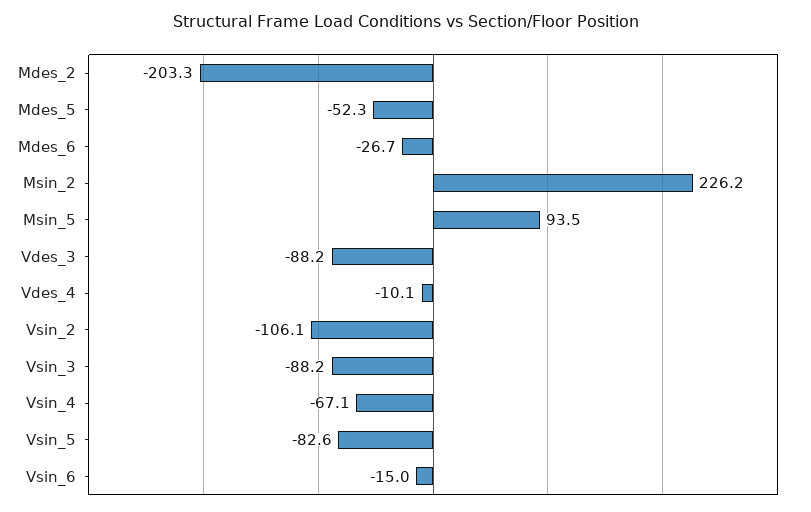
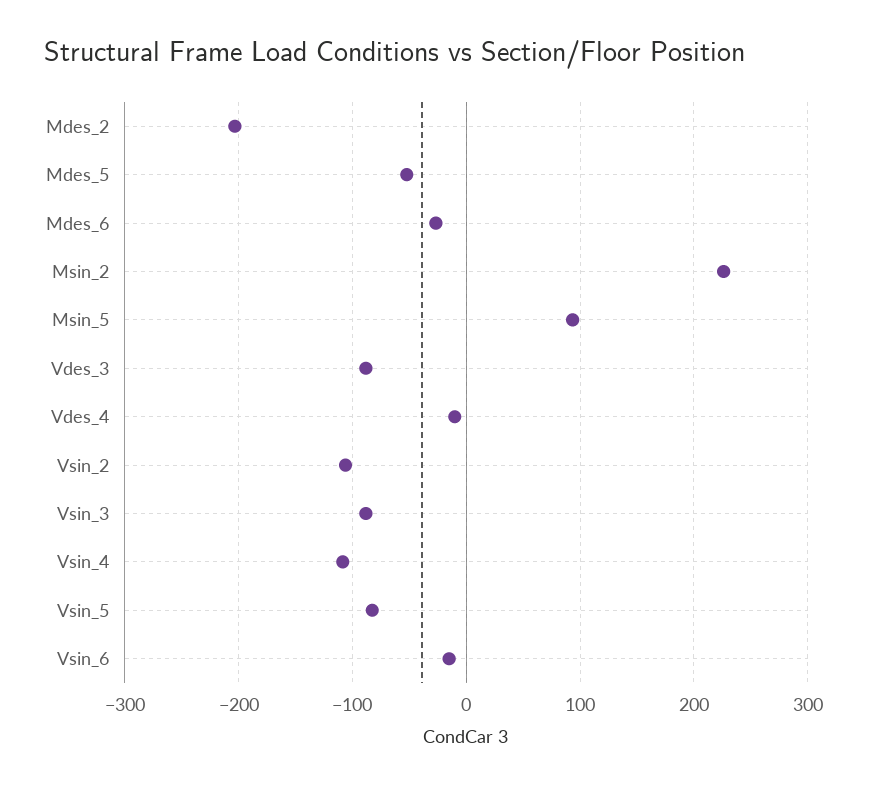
  {
    "Mdes_2": -203.3,
    "Mdes_5": -52.3,
    "Mdes_6": -26.7,
    "Msin_2": 226.2,
    "Msin_5": 93.5,
    "Vdes_3": -88.2,
    "Vdes_4": -10.1,
    "Vsin_2": -106.1,
    "Vsin_3": -88.2,
-   "Vsin_4": -67.1,
+   "Vsin_4": -110,
    "Vsin_5": -82.6,
    "Vsin_6": -15
  }

